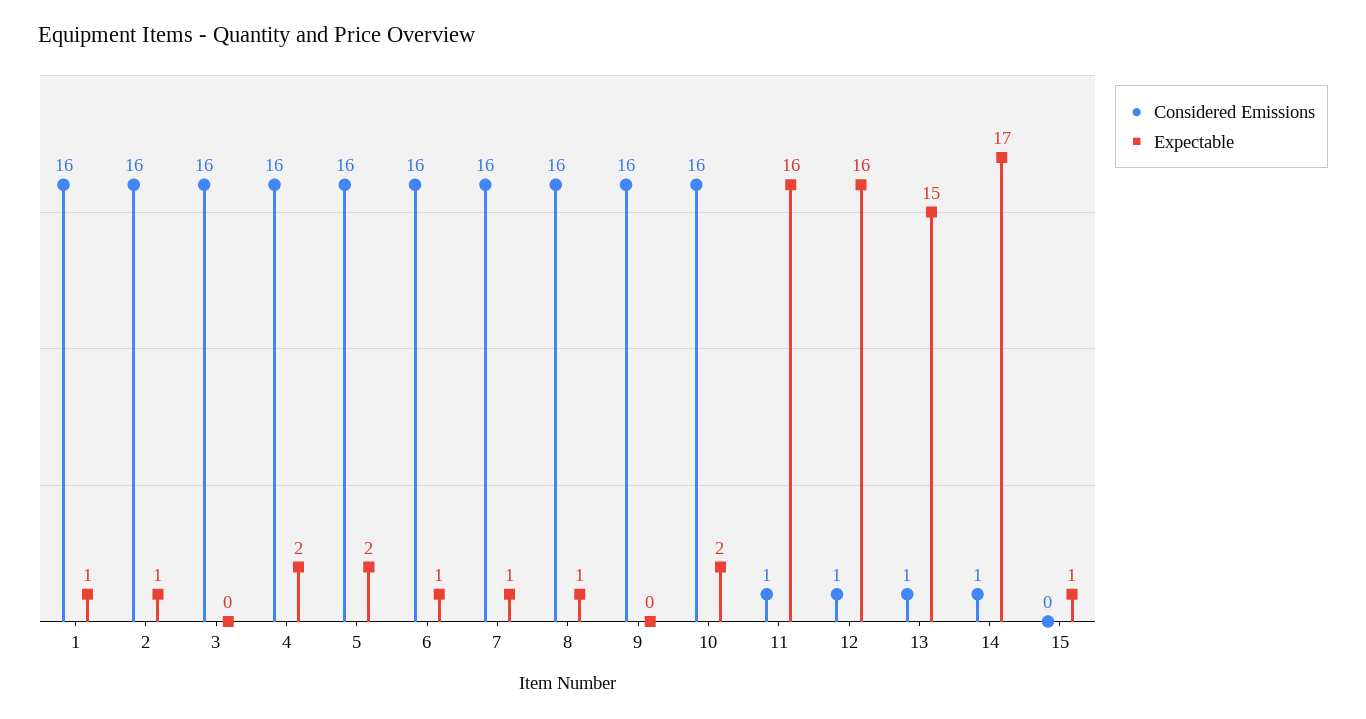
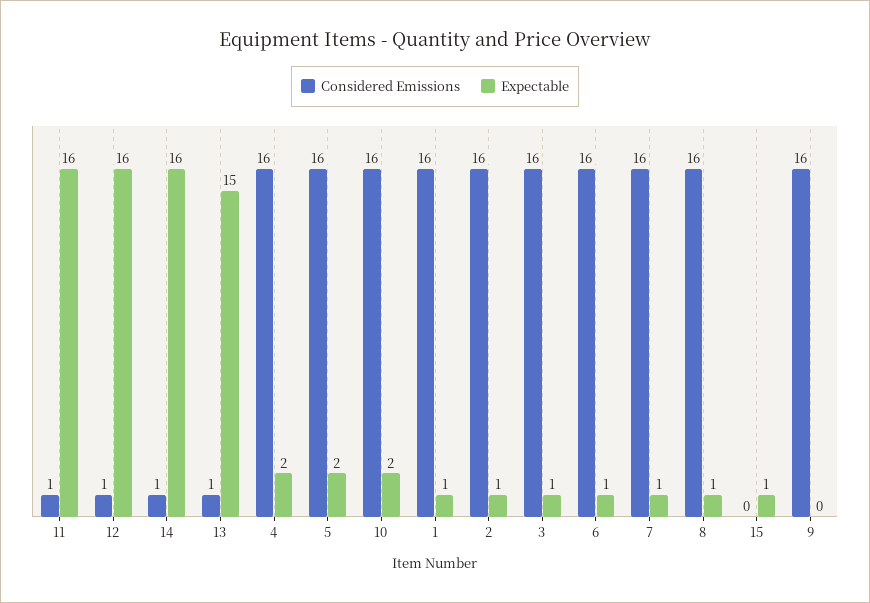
  {
    "Considered Emissions": {
      "1": 16,
      "2": 16,
      "3": 16,
      "4": 16,
      "5": 16,
      "6": 16,
      "7": 16,
      "8": 16,
      "9": 16,
      "10": 16,
      "11": 1,
      "12": 1,
      "13": 1,
      "14": 1,
      "15": 0
    },
    "Expectable": {
      "1": 1,
      "2": 1,
-     "3": 0,
+     "3": 1,
      "4": 2,
      "5": 2,
      "6": 1,
      "7": 1,
      "8": 1,
      "9": 0,
      "10": 2,
      "11": 16,
      "12": 16,
      "13": 15,
-     "14": 17,
+     "14": 16,
      "15": 1
    }
  }

